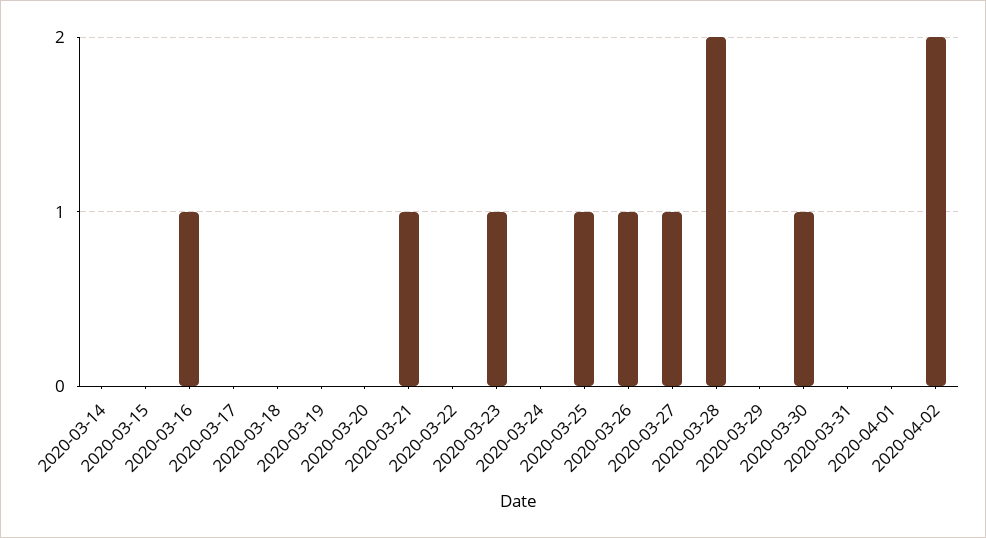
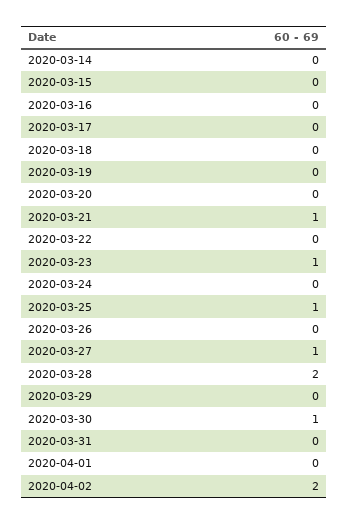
  {
    "2020-03-14": 0,
    "2020-03-15": 0,
-   "2020-03-16": 1,
+   "2020-03-16": 0,
    "2020-03-17": 0,
    "2020-03-18": 0,
    "2020-03-19": 0,
    "2020-03-20": 0,
    "2020-03-21": 1,
    "2020-03-22": 0,
    "2020-03-23": 1,
    "2020-03-24": 0,
    "2020-03-25": 1,
-   "2020-03-26": 1,
+   "2020-03-26": 0,
    "2020-03-27": 1,
    "2020-03-28": 2,
    "2020-03-29": 0,
    "2020-03-30": 1,
    "2020-03-31": 0,
    "2020-04-01": 0,
    "2020-04-02": 2
  }

